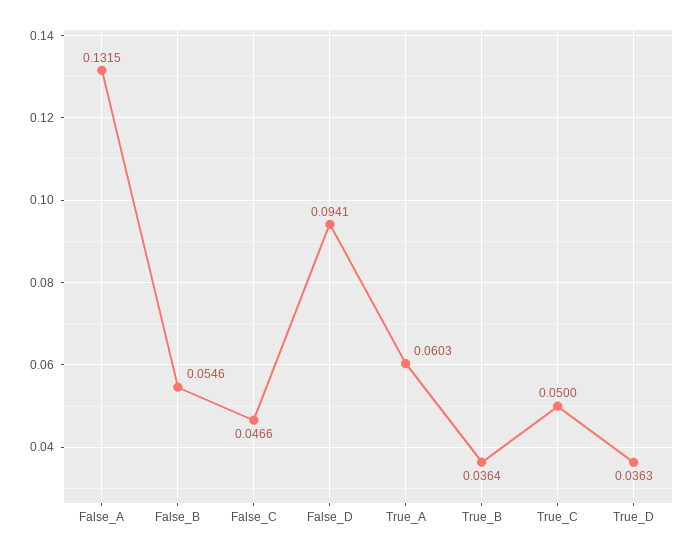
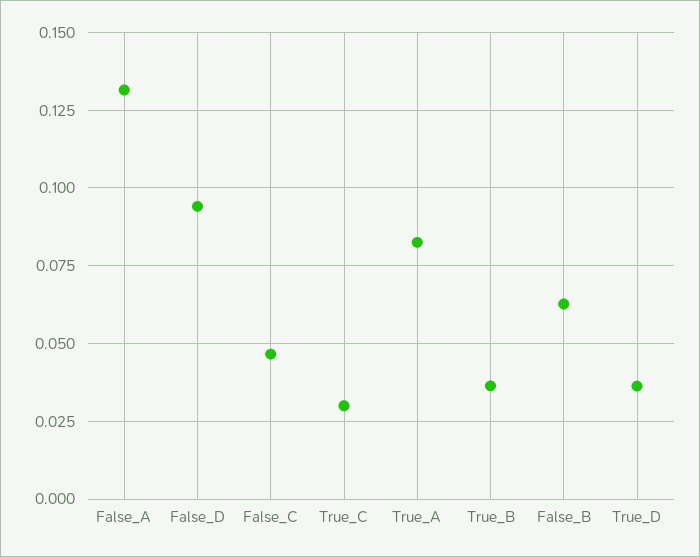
  {
    "False_A": 0.1315,
-   "False_B": 0.0546,
+   "False_B": 0.0625,
    "False_C": 0.0466,
    "False_D": 0.0941,
-   "True_A": 0.0603,
+   "True_A": 0.0825,
    "True_B": 0.0364,
-   "True_C": 0.05,
+   "True_C": 0.03,
    "True_D": 0.0363
  }

